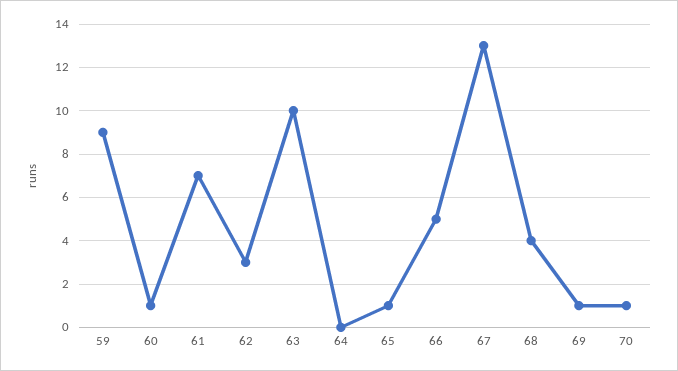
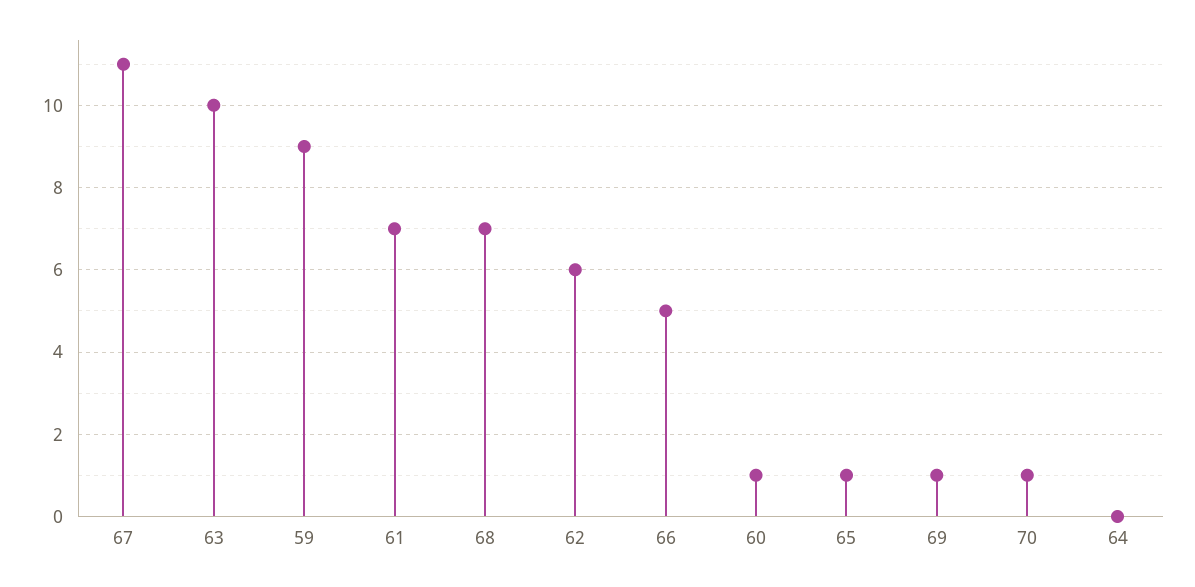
  {
    "59": 9,
    "60": 1,
    "61": 7,
-   "62": 3,
+   "62": 6,
    "63": 10,
    "64": 0,
    "65": 1,
    "66": 5,
-   "67": 13,
+   "67": 11,
-   "68": 4,
+   "68": 7,
    "69": 1,
    "70": 1
  }

